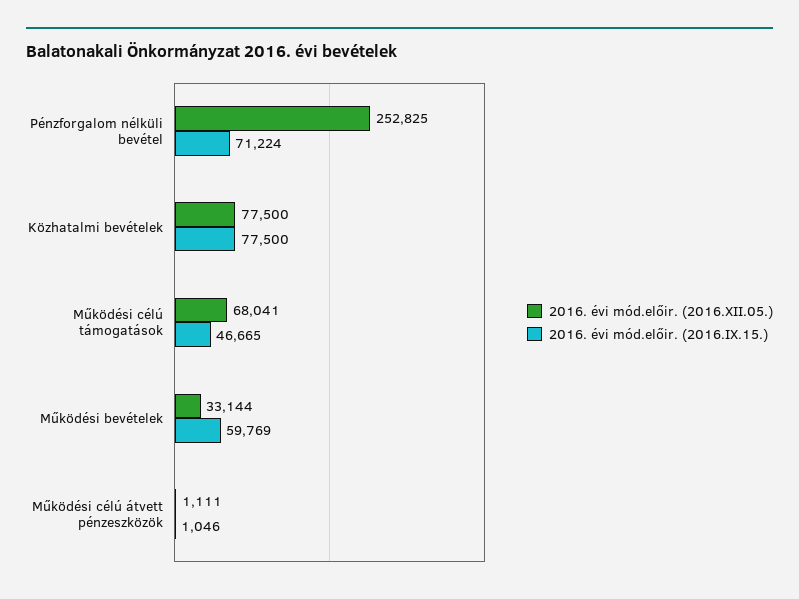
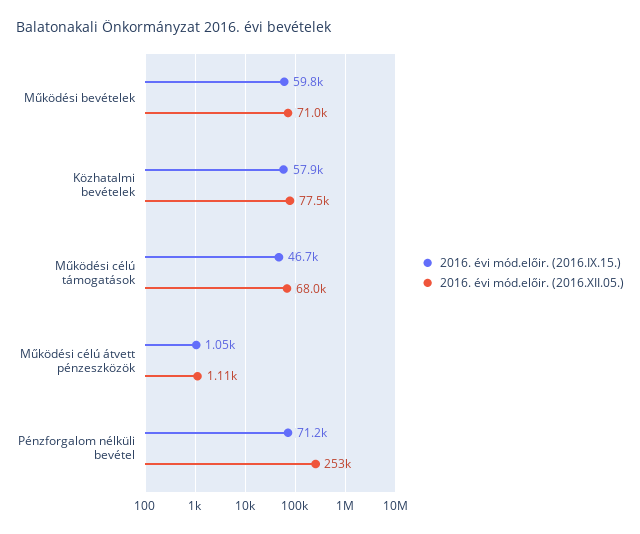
  {
    "2016. évi mód.előir. (2016.XII.05.)": {
      "Pénzforgalom nélküli bevétel": 252825,
      "Közhatalmi bevételek": 77500,
      "Működési célú támogatások": 68041,
-     "Működési bevételek": 33144,
+     "Működési bevételek": 71000,
      "Működési célú átvett pénzeszközök": 1111
    },
    "2016. évi mód.előir. (2016.IX.15.)": {
      "Pénzforgalom nélküli bevétel": 71224,
-     "Közhatalmi bevételek": 77500,
+     "Közhatalmi bevételek": 57900,
      "Működési célú támogatások": 46665,
      "Működési bevételek": 59769,
      "Működési célú átvett pénzeszközök": 1046
    }
  }

